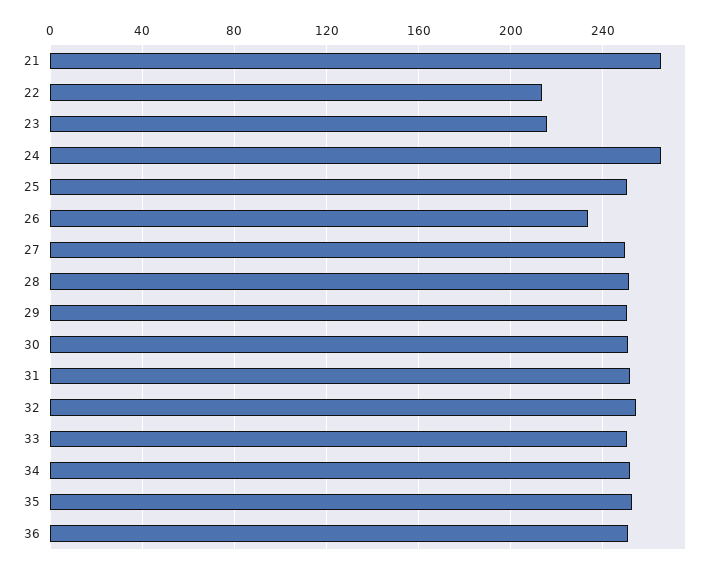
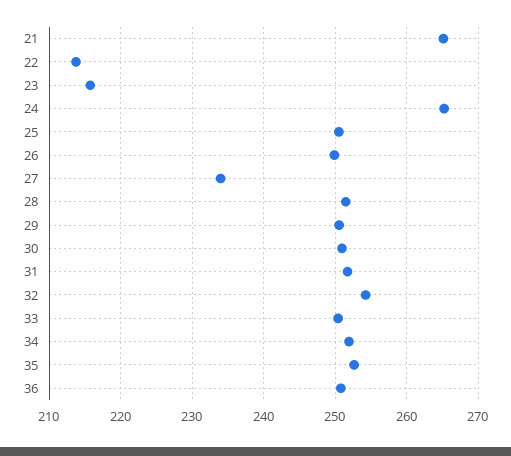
  {
    "21": 265,
    "22": 214,
    "23": 216,
    "24": 265,
    "25": 250,
-   "26": 235,
+   "26": 250,
-   "27": 250,
+   "27": 234,
    "28": 251,
    "29": 251,
    "30": 251,
    "31": 252,
    "32": 254,
    "33": 250,
    "34": 252,
    "35": 253,
    "36": 251
  }

